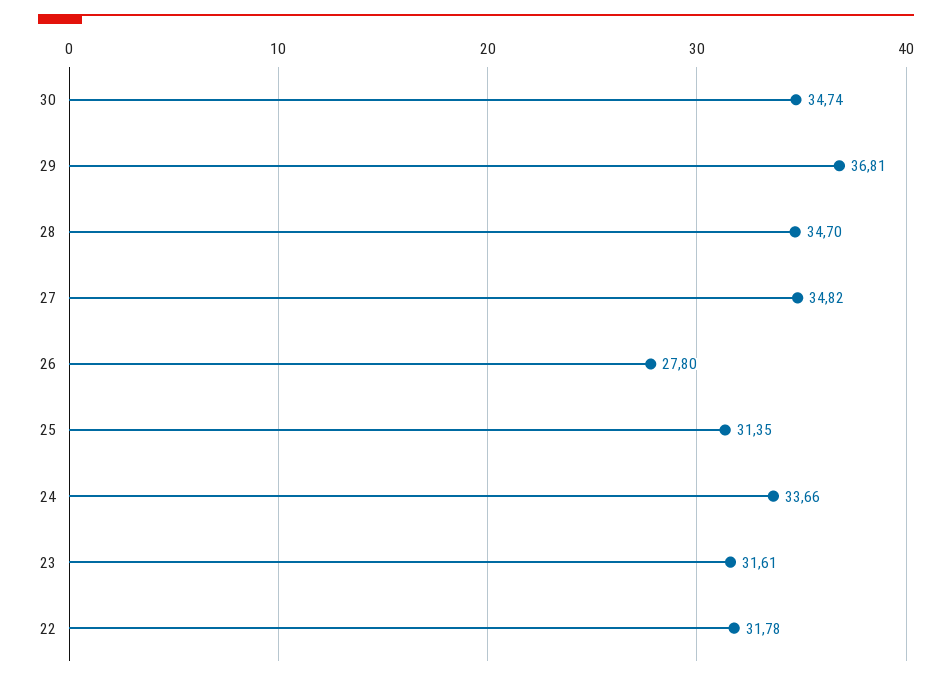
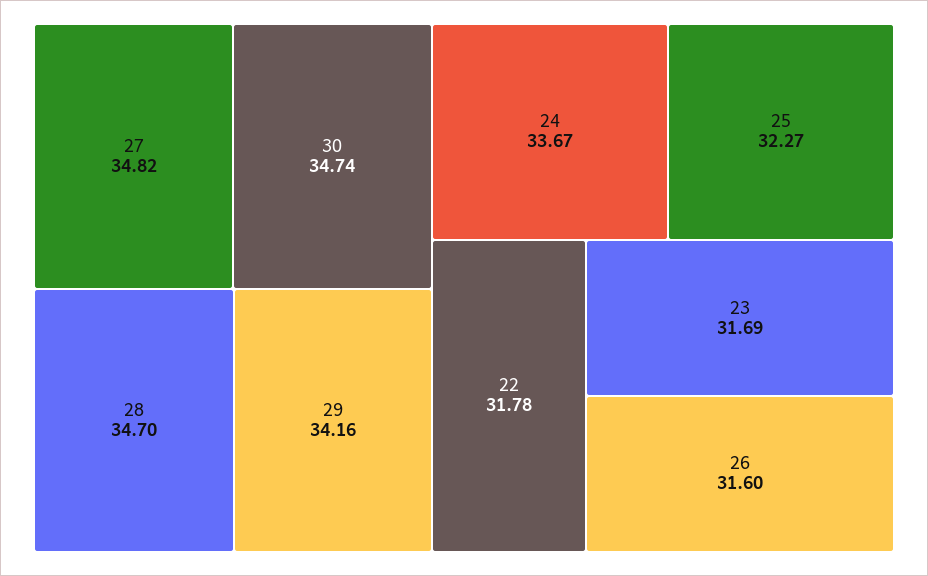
  {
    "30": 34.74,
-   "29": 36.81,
+   "29": 34.16,
    "28": 34.7,
    "27": 34.82,
-   "26": 27.8,
+   "26": 31.6,
-   "25": 31.35,
+   "25": 32.27,
-   "24": 33.66,
+   "24": 33.67,
-   "23": 31.61,
+   "23": 31.69,
    "22": 31.78
  }

